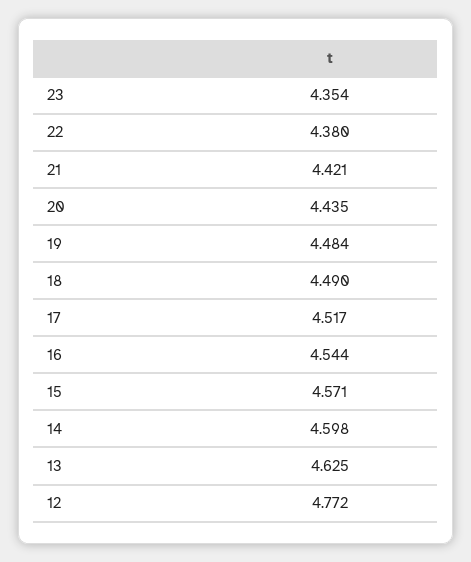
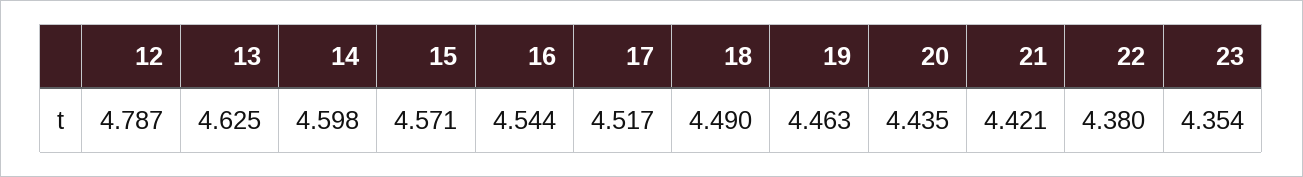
  {
    "23": 4.354,
    "22": 4.38,
    "21": 4.421,
    "20": 4.435,
-   "19": 4.484,
+   "19": 4.463,
    "18": 4.49,
    "17": 4.517,
    "16": 4.544,
    "15": 4.571,
    "14": 4.598,
    "13": 4.625,
-   "12": 4.772
+   "12": 4.787
  }

